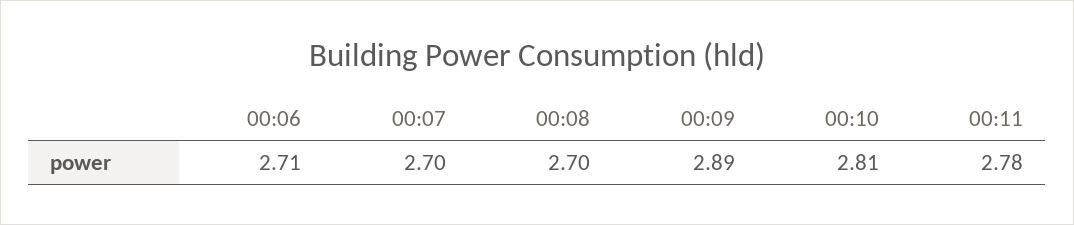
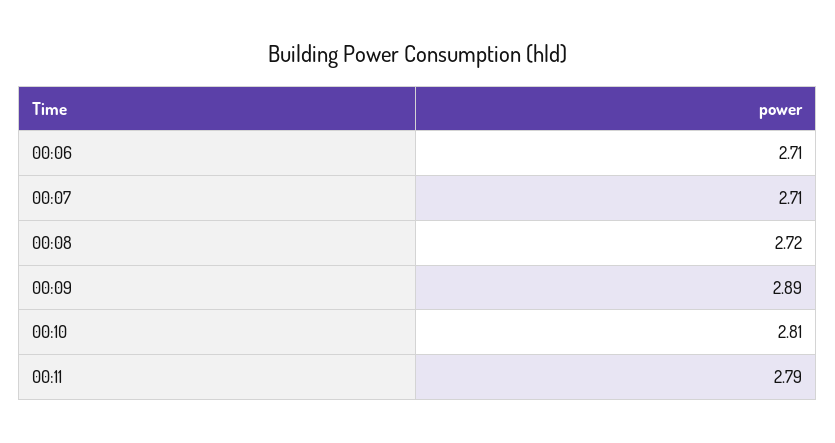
  {
    "00:06": 2.71,
-   "00:07": 2.7,
+   "00:07": 2.71,
-   "00:08": 2.7,
+   "00:08": 2.72,
    "00:09": 2.89,
    "00:10": 2.81,
-   "00:11": 2.78
+   "00:11": 2.79
  }

